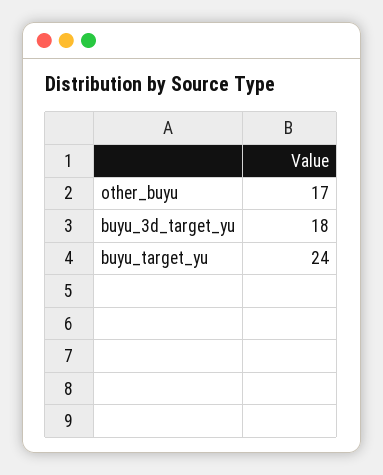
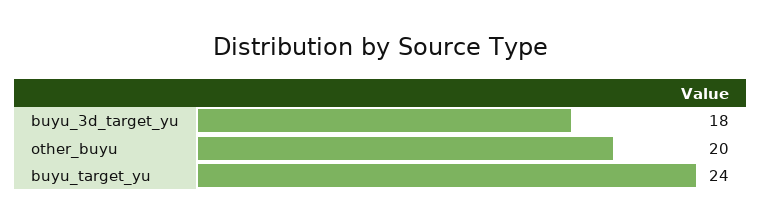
  {
-   "other_buyu": 17,
+   "other_buyu": 20,
    "buyu_3d_target_yu": 18,
    "buyu_target_yu": 24
  }

